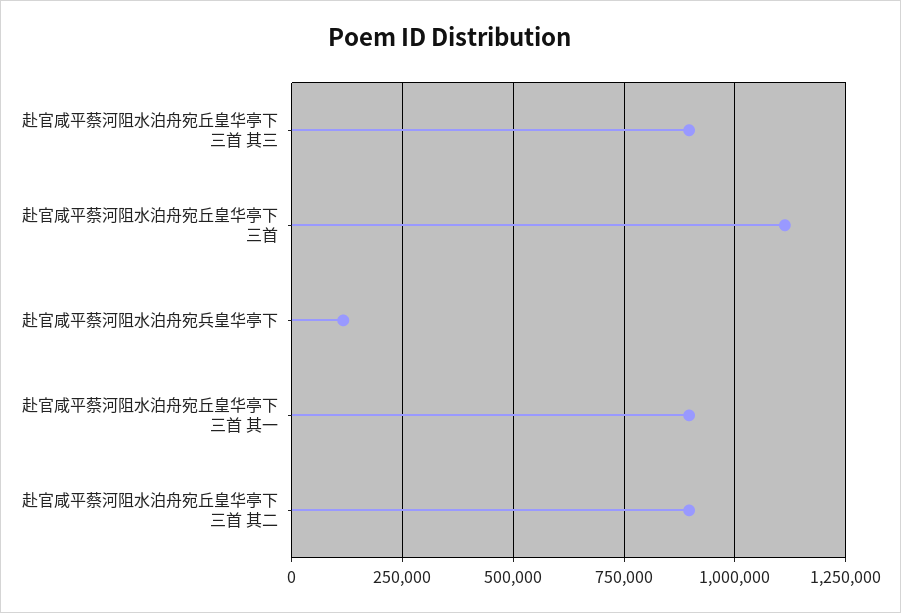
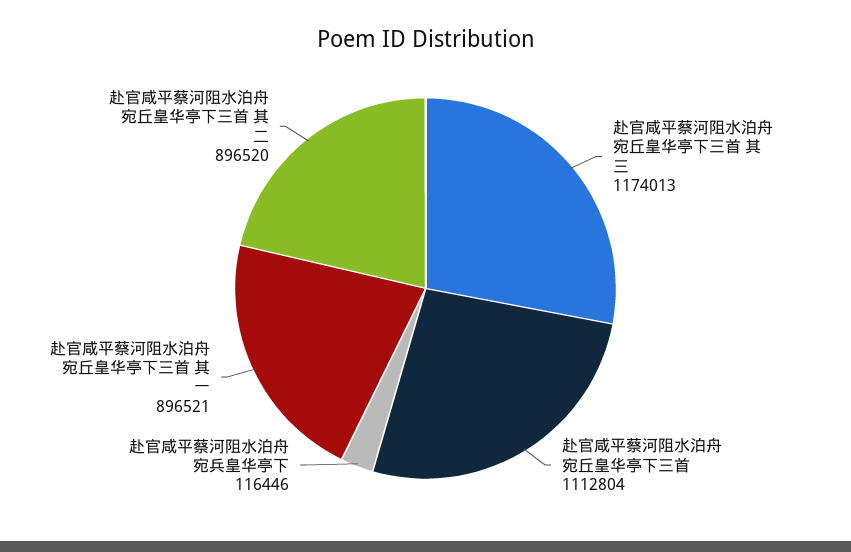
  {
-   "赴官咸平蔡河阻水泊舟宛丘皇华亭下三首 其三": 900000,
+   "赴官咸平蔡河阻水泊舟宛丘皇华亭下三首 其三": 1174013,
    "赴官咸平蔡河阻水泊舟宛丘皇华亭下三首": 1112804,
    "赴官咸平蔡河阻水泊舟宛兵皇华亭下": 116446,
    "赴官咸平蔡河阻水泊舟宛丘皇华亭下三首 其一": 896521,
    "赴官咸平蔡河阻水泊舟宛丘皇华亭下三首 其二": 896520
  }

